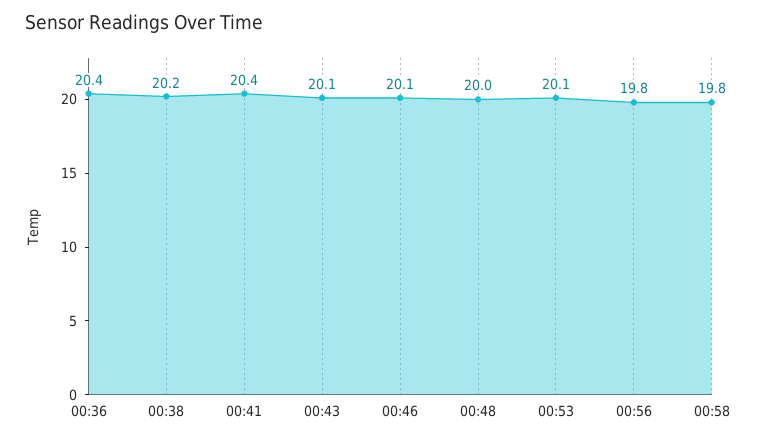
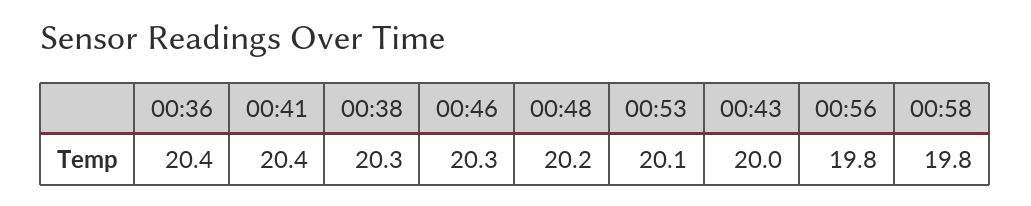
  {
    "00:36": 20.4,
-   "00:38": 20.2,
+   "00:38": 20.3,
    "00:41": 20.4,
-   "00:43": 20.1,
+   "00:43": 20,
-   "00:46": 20.1,
+   "00:46": 20.3,
-   "00:48": 20,
+   "00:48": 20.2,
    "00:53": 20.1,
    "00:56": 19.8,
    "00:58": 19.8
  }

